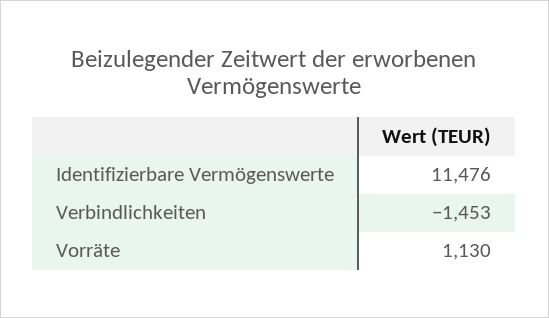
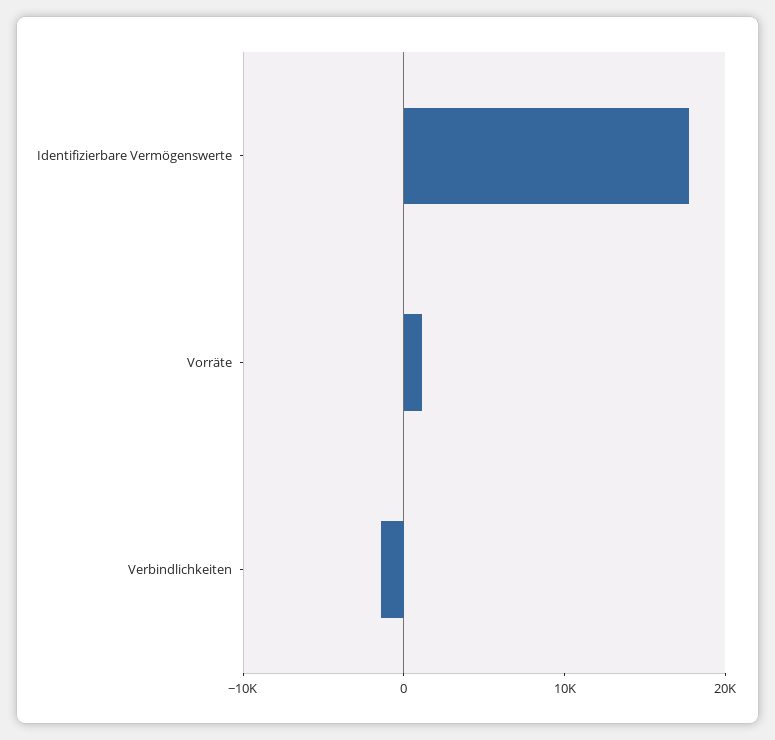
  {
-   "Identifizierbare Vermögenswerte": 11476,
+   "Identifizierbare Vermögenswerte": 18000,
    "Verbindlichkeiten": -1453,
    "Vorräte": 1130
  }

